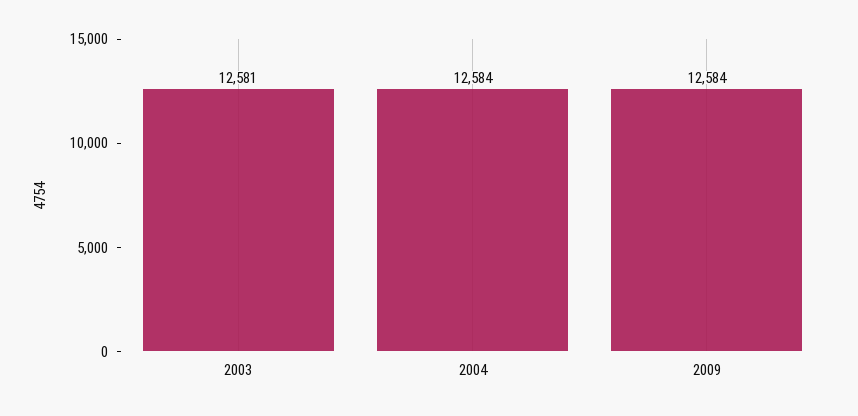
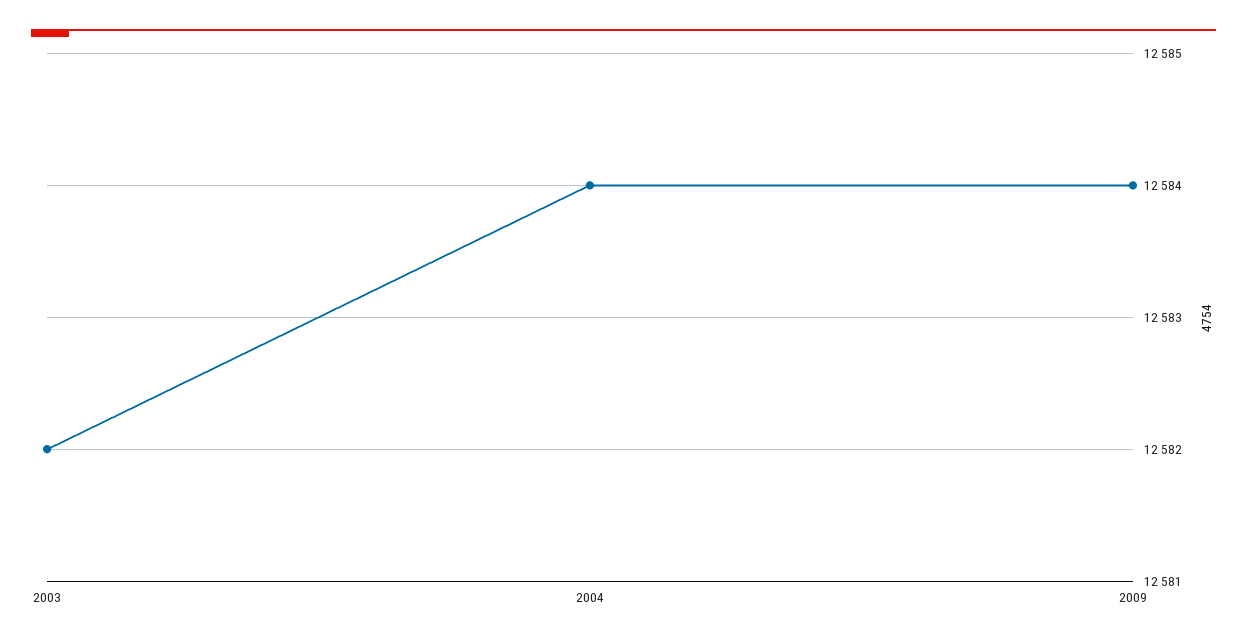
  {
-   "2003": 12581,
+   "2003": 12582,
    "2004": 12584,
    "2009": 12584
  }

